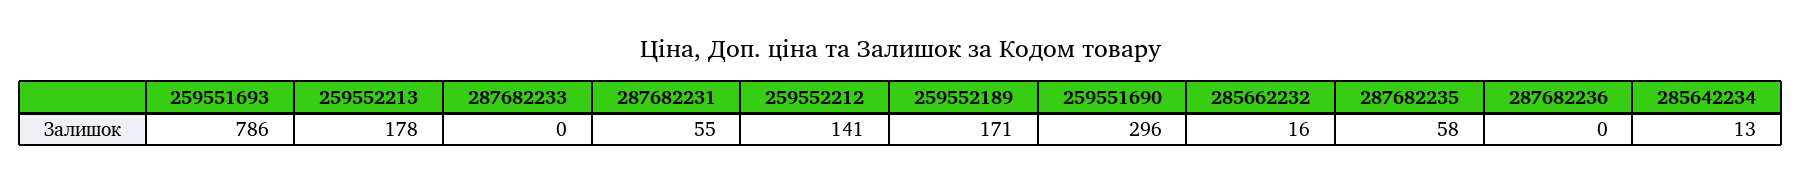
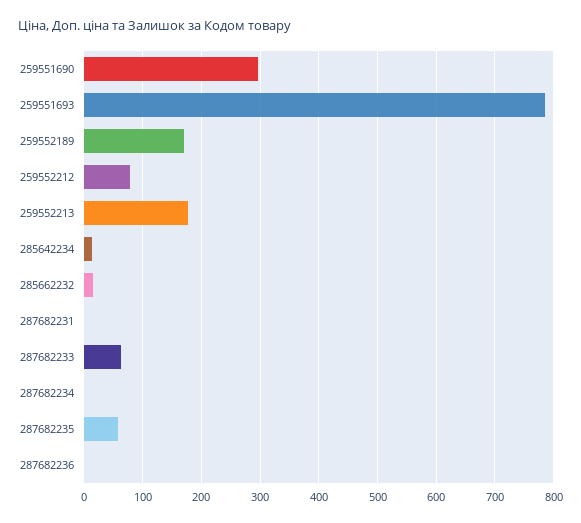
  {
    "259551693": 786,
    "259552213": 178,
-   "287682233": 0,
+   "287682233": 60,
-   "287682231": 55,
+   "287682231": 0,
-   "259552212": 141,
+   "259552212": 80,
    "259552189": 171,
    "259551690": 296,
    "285662232": 16,
    "287682235": 58,
    "287682236": 0,
-   "285642234": 13
+   "285642234": 13,
+   "287682234": 0
  }

